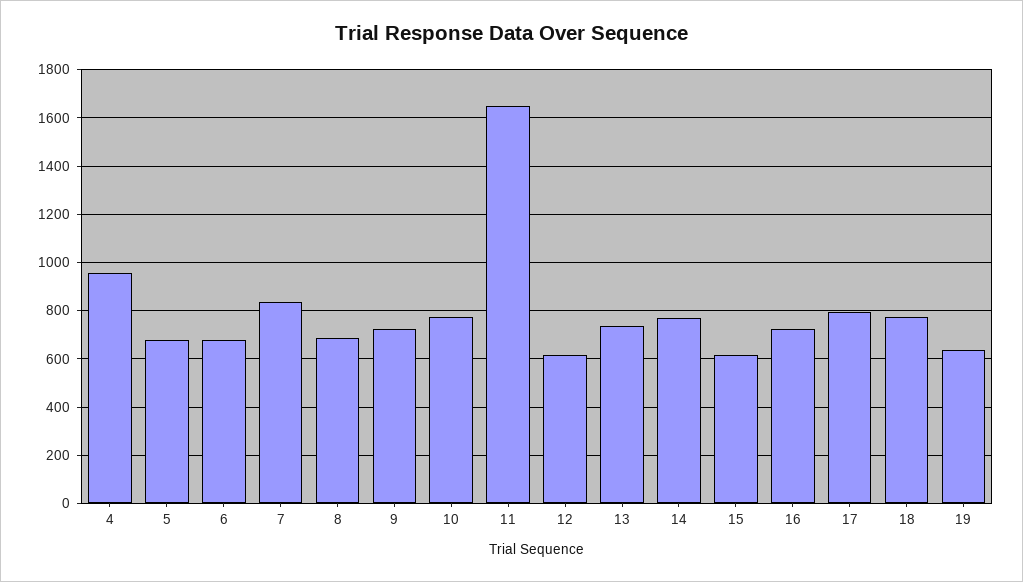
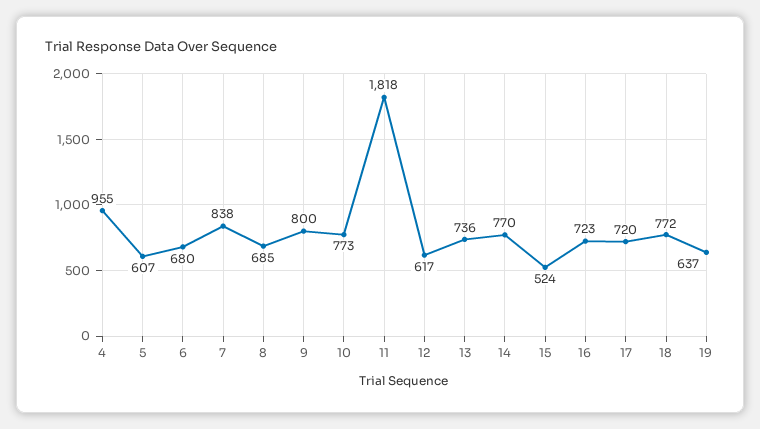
  {
    "4": 955,
-   "5": 675,
+   "5": 607,
    "6": 680,
    "7": 838,
    "8": 685,
-   "9": 725,
+   "9": 800,
    "10": 773,
-   "11": 1650,
+   "11": 1818,
    "12": 617,
    "13": 736,
    "14": 770,
-   "15": 625,
+   "15": 524,
    "16": 723,
-   "17": 800,
+   "17": 720,
    "18": 772,
    "19": 637
  }

